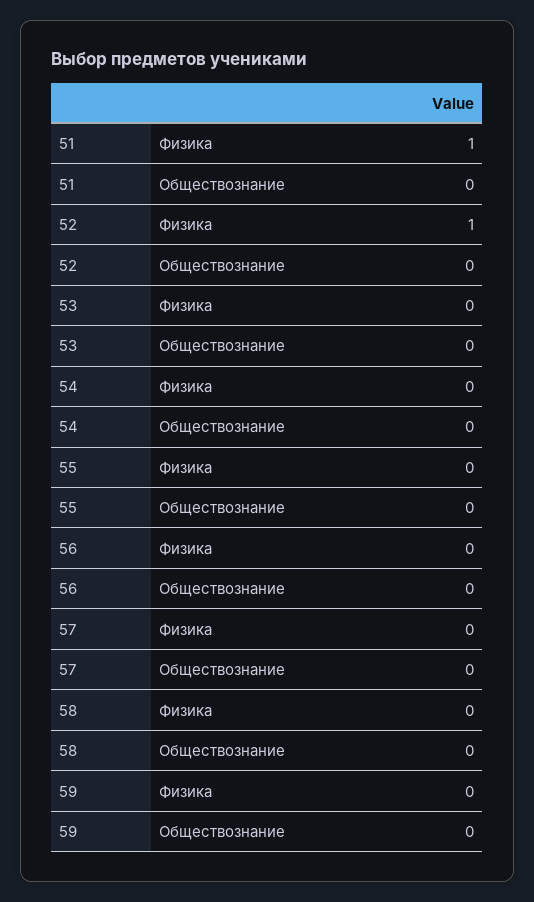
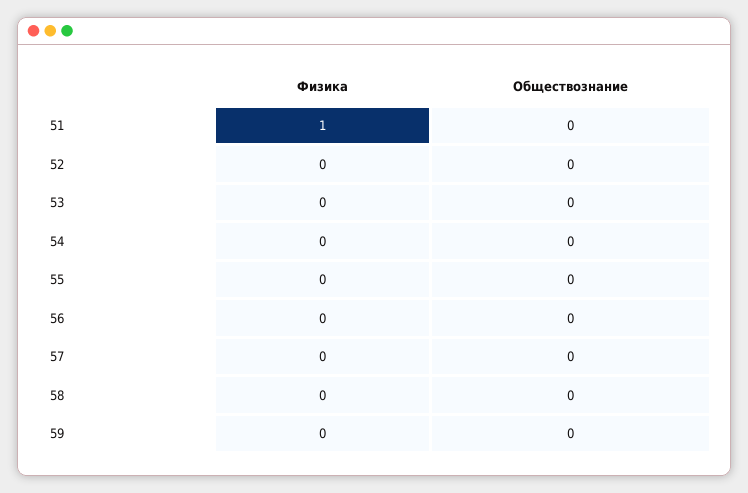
  {
    "51": {
      "Физика": 1,
      "Обществознание": 0
    },
    "52": {
-     "Физика": 1,
+     "Физика": 0,
      "Обществознание": 0
    },
    "53": {
      "Физика": 0,
      "Обществознание": 0
    },
    "54": {
      "Физика": 0,
      "Обществознание": 0
    },
    "55": {
      "Физика": 0,
      "Обществознание": 0
    },
    "56": {
      "Физика": 0,
      "Обществознание": 0
    },
    "57": {
      "Физика": 0,
      "Обществознание": 0
    },
    "58": {
      "Физика": 0,
      "Обществознание": 0
    },
    "59": {
      "Физика": 0,
      "Обществознание": 0
    }
  }

